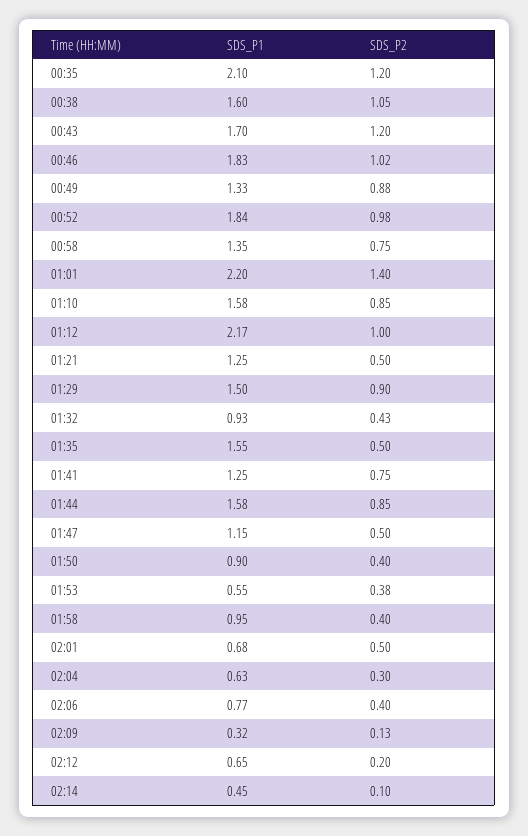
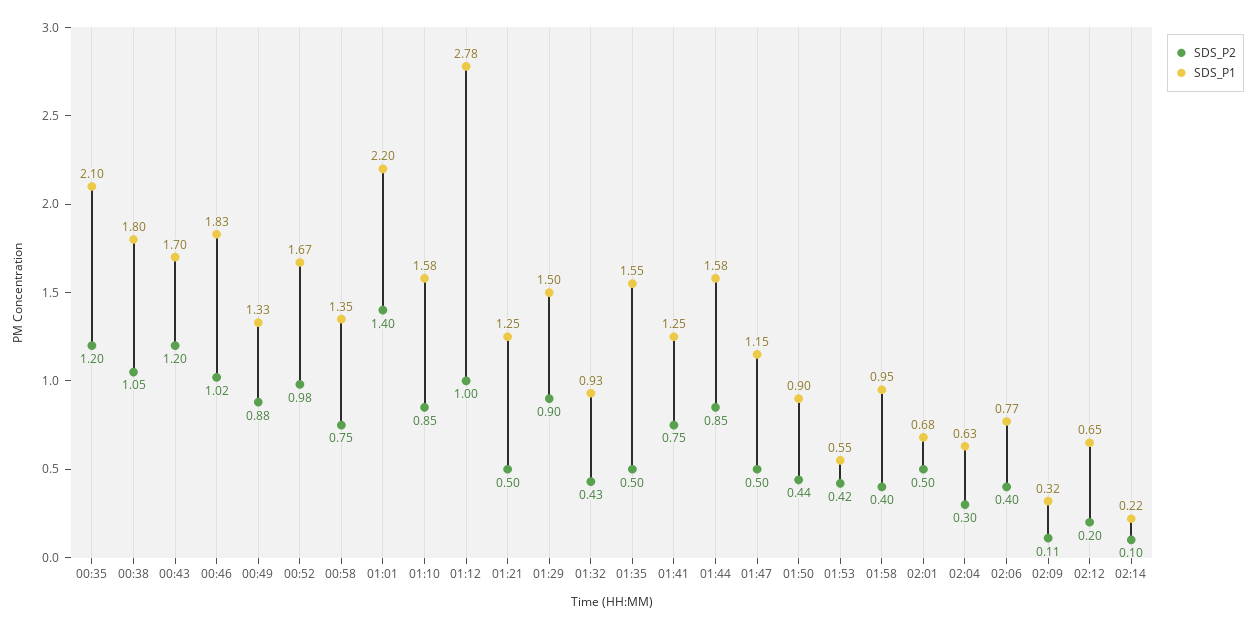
  {
    "SDS_P1": {
      "00:35": 2.1,
-     "00:38": 1.6,
+     "00:38": 1.8,
      "00:43": 1.7,
      "00:46": 1.83,
      "00:49": 1.33,
-     "00:52": 1.84,
+     "00:52": 1.67,
      "00:58": 1.35,
      "01:01": 2.2,
      "01:10": 1.58,
-     "01:12": 2.17,
+     "01:12": 2.78,
      "01:21": 1.25,
      "01:29": 1.5,
      "01:32": 0.93,
      "01:35": 1.55,
      "01:41": 1.25,
      "01:44": 1.58,
      "01:47": 1.15,
      "01:50": 0.9,
      "01:53": 0.55,
      "01:58": 0.95,
      "02:01": 0.68,
      "02:04": 0.63,
      "02:06": 0.77,
      "02:09": 0.32,
      "02:12": 0.65,
-     "02:14": 0.45
+     "02:14": 0.22
    },
    "SDS_P2": {
      "00:35": 1.2,
      "00:38": 1.05,
      "00:43": 1.2,
      "00:46": 1.02,
      "00:49": 0.88,
      "00:52": 0.98,
      "00:58": 0.75,
      "01:01": 1.4,
      "01:10": 0.85,
      "01:12": 1,
      "01:21": 0.5,
      "01:29": 0.9,
      "01:32": 0.43,
      "01:35": 0.5,
      "01:41": 0.75,
      "01:44": 0.85,
      "01:47": 0.5,
-     "01:50": 0.4,
+     "01:50": 0.44,
-     "01:53": 0.38,
+     "01:53": 0.42,
      "01:58": 0.4,
      "02:01": 0.5,
      "02:04": 0.3,
      "02:06": 0.4,
-     "02:09": 0.13,
+     "02:09": 0.11,
      "02:12": 0.2,
      "02:14": 0.1
    }
  }

